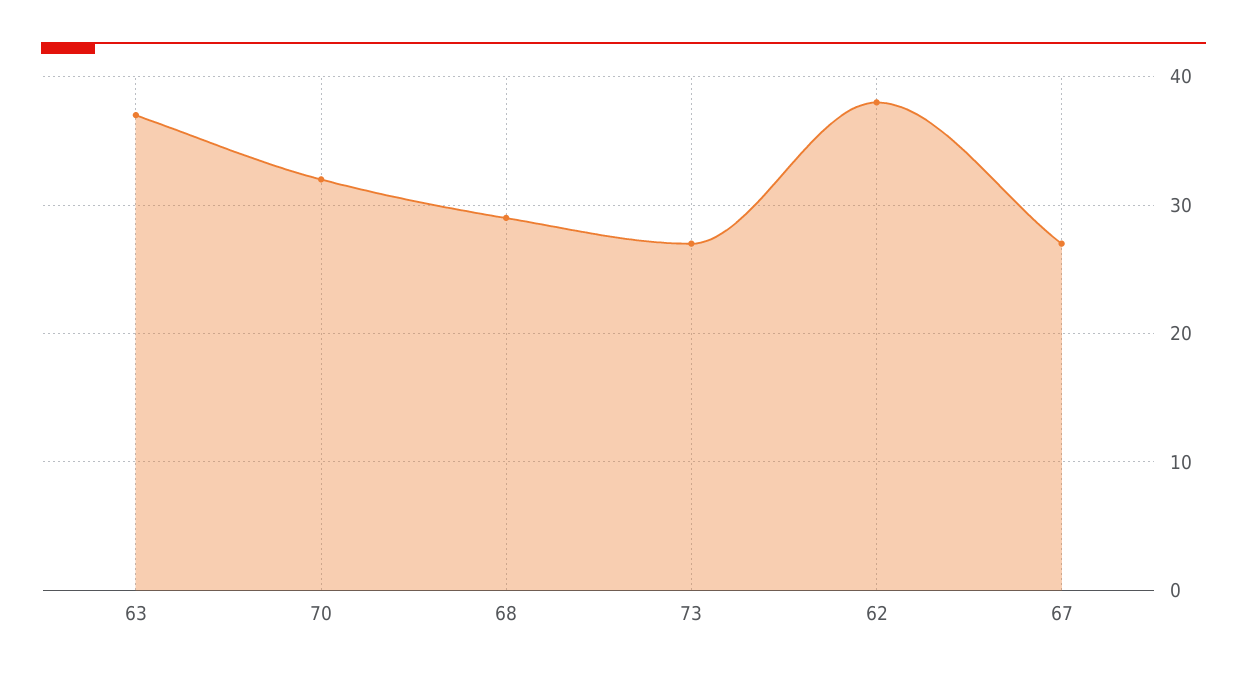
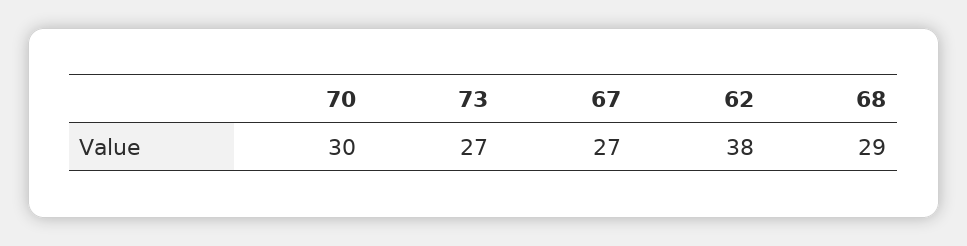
  {
-   "63": 37,
-   "70": 32,
+   "70": 30,
    "68": 29,
    "73": 27,
    "62": 38,
    "67": 27
  }

